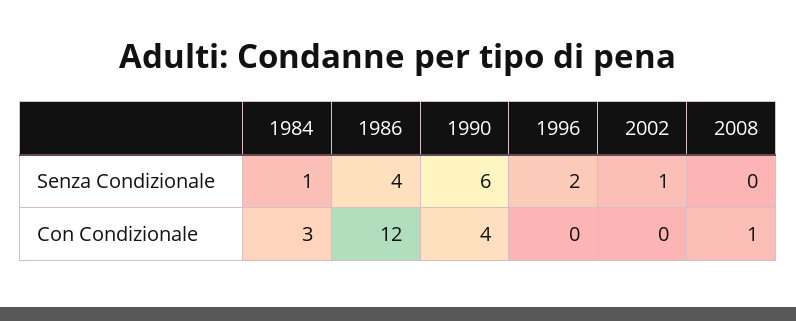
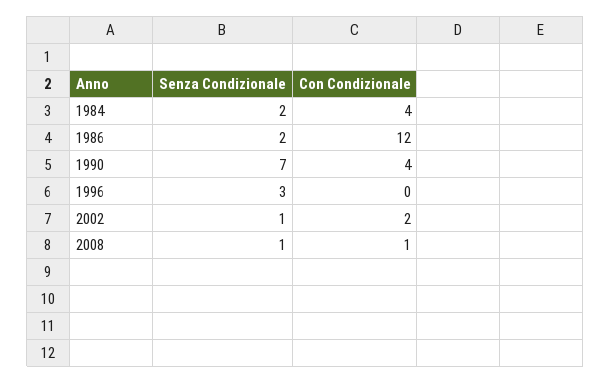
  {
    "1984": {
-     "Senza Condizionale": 1,
+     "Senza Condizionale": 2,
-     "Con Condizionale": 3
+     "Con Condizionale": 4
    },
    "1986": {
-     "Senza Condizionale": 4,
+     "Senza Condizionale": 2,
      "Con Condizionale": 12
    },
    "1990": {
-     "Senza Condizionale": 6,
+     "Senza Condizionale": 7,
      "Con Condizionale": 4
    },
    "1996": {
-     "Senza Condizionale": 2,
+     "Senza Condizionale": 3,
      "Con Condizionale": 0
    },
    "2002": {
      "Senza Condizionale": 1,
-     "Con Condizionale": 0
+     "Con Condizionale": 2
    },
    "2008": {
-     "Senza Condizionale": 0,
+     "Senza Condizionale": 1,
      "Con Condizionale": 1
    }
  }

